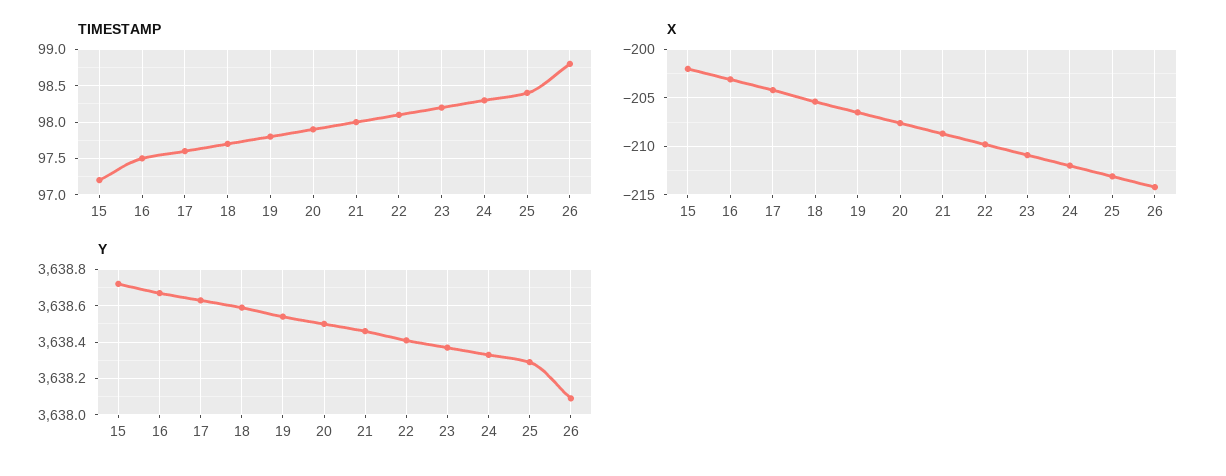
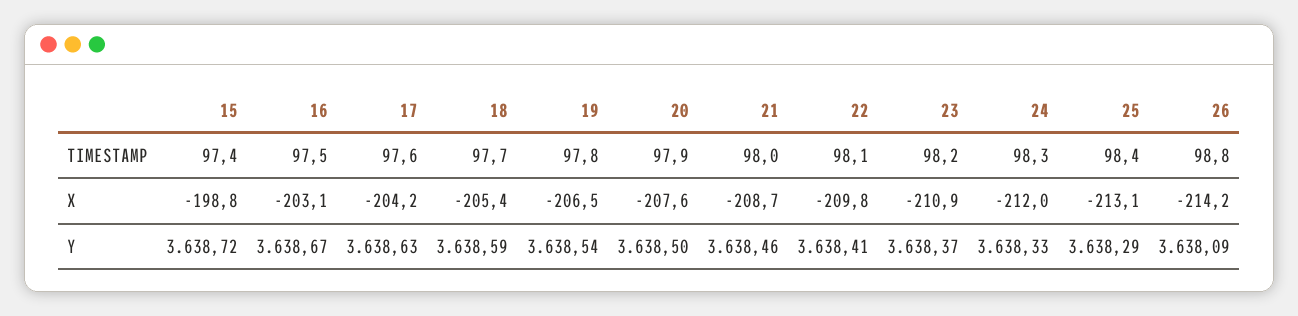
  {
    "TIMESTAMP": {
-     "15": 97.2,
+     "15": 97.4,
      "16": 97.5,
      "17": 97.6,
      "18": 97.7,
      "19": 97.8,
      "20": 97.9,
      "21": 98,
      "22": 98.1,
      "23": 98.2,
      "24": 98.3,
      "25": 98.4,
      "26": 98.8
    },
    "X": {
-     "15": -202,
+     "15": -198.8,
      "16": -203.1,
      "17": -204.2,
      "18": -205.4,
      "19": -206.5,
      "20": -207.6,
      "21": -208.7,
      "22": -209.8,
      "23": -210.9,
      "24": -212,
      "25": -213.1,
      "26": -214.2
    },
    "Y": {
      "15": 3638.72,
      "16": 3638.67,
      "17": 3638.63,
      "18": 3638.59,
      "19": 3638.54,
      "20": 3638.5,
      "21": 3638.46,
      "22": 3638.41,
      "23": 3638.37,
      "24": 3638.33,
      "25": 3638.29,
      "26": 3638.09
    }
  }

